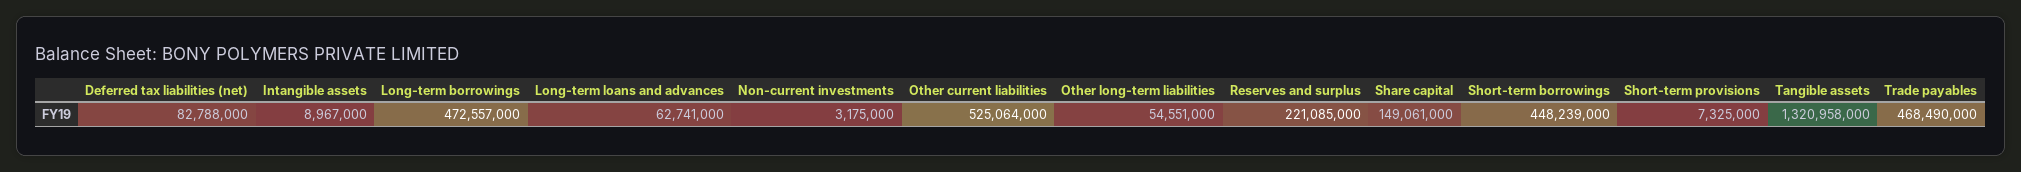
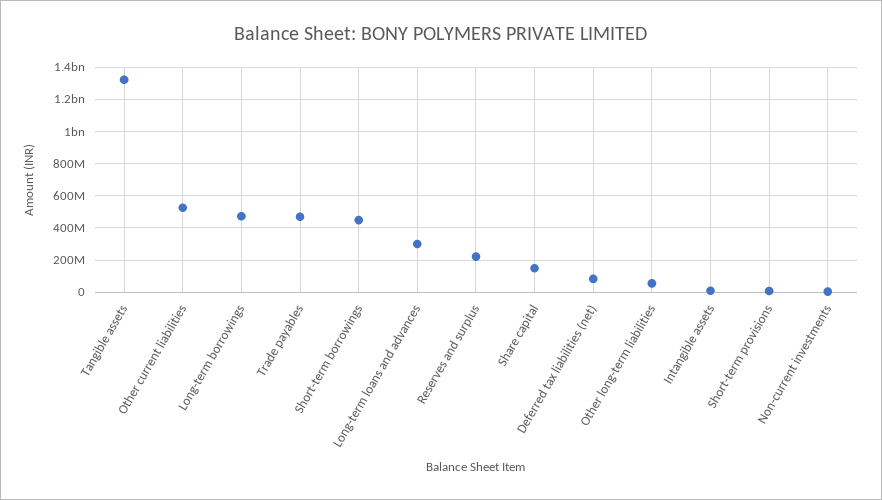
  {
    "Deferred tax liabilities (net)": 82788000,
    "Intangible assets": 8967000,
    "Long-term borrowings": 472557000,
-   "Long-term loans and advances": 62741000,
+   "Long-term loans and advances": 300000000,
    "Non-current investments": 3175000,
    "Other current liabilities": 525064000,
    "Other long-term liabilities": 54551000,
    "Reserves and surplus": 221085000,
    "Share capital": 149061000,
    "Short-term borrowings": 448239000,
    "Short-term provisions": 7325000,
    "Tangible assets": 1320958000,
    "Trade payables": 468490000
  }

